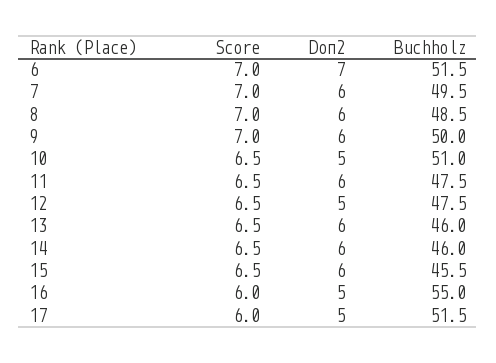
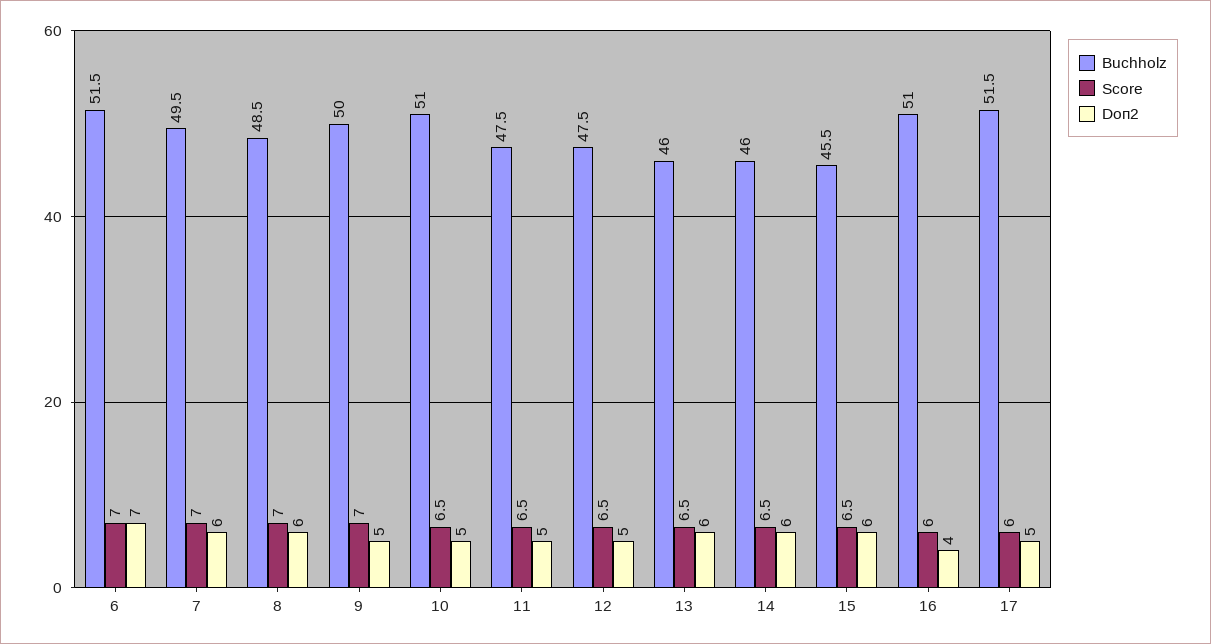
  {
    "Score": {
      "6": 7,
      "7": 7,
      "8": 7,
      "9": 7,
      "10": 6.5,
      "11": 6.5,
      "12": 6.5,
      "13": 6.5,
      "14": 6.5,
      "15": 6.5,
      "16": 6,
      "17": 6
    },
    "Doп2": {
      "6": 7,
      "7": 6,
      "8": 6,
-     "9": 6,
+     "9": 5,
      "10": 5,
-     "11": 6,
+     "11": 5,
      "12": 5,
      "13": 6,
      "14": 6,
      "15": 6,
-     "16": 5,
+     "16": 4,
      "17": 5
    },
    "Buchholz": {
      "6": 51.5,
      "7": 49.5,
      "8": 48.5,
      "9": 50,
      "10": 51,
      "11": 47.5,
      "12": 47.5,
      "13": 46,
      "14": 46,
      "15": 45.5,
-     "16": 55,
+     "16": 51,
      "17": 51.5
    }
  }

